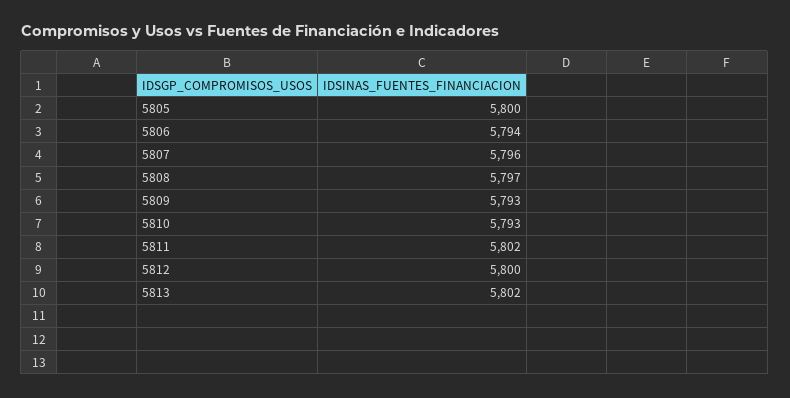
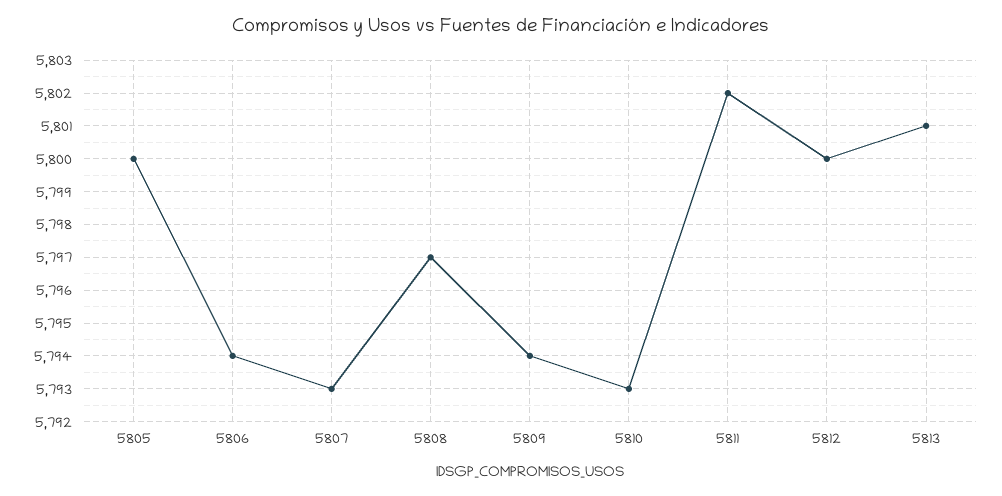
  {
    "5805": 5800,
    "5806": 5794,
-   "5807": 5796,
+   "5807": 5793,
    "5808": 5797,
-   "5809": 5793,
+   "5809": 5794,
    "5810": 5793,
    "5811": 5802,
    "5812": 5800,
-   "5813": 5802
+   "5813": 5801
  }

